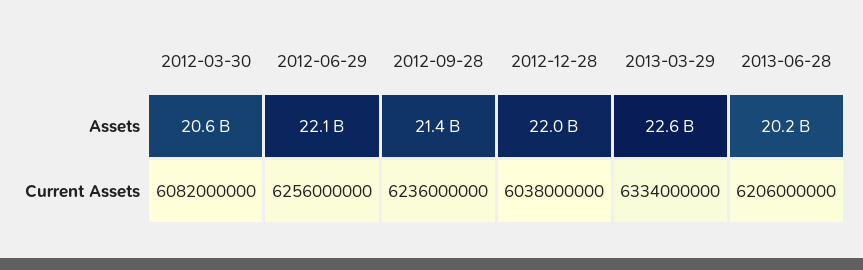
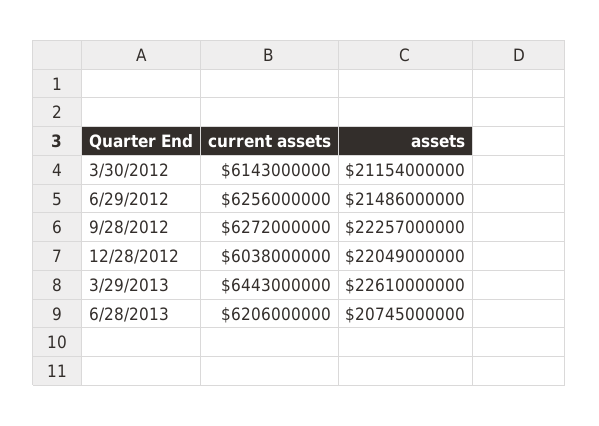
  {
    "2012-03-30": {
-     "Assets": 20600000000,
+     "Assets": 21154000000,
-     "Current Assets": 6082000000
+     "Current Assets": 6143000000
    },
    "2012-06-29": {
-     "Assets": 22100000000,
+     "Assets": 21486000000,
      "Current Assets": 6256000000
    },
    "2012-09-28": {
-     "Assets": 21400000000,
+     "Assets": 22257000000,
-     "Current Assets": 6236000000
+     "Current Assets": 6272000000
    },
    "2012-12-28": {
      "Assets": 22049000000,
      "Current Assets": 6038000000
    },
    "2013-03-29": {
      "Assets": 22610000000,
-     "Current Assets": 6334000000
+     "Current Assets": 6443000000
    },
    "2013-06-28": {
-     "Assets": 20200000000,
+     "Assets": 20745000000,
      "Current Assets": 6206000000
    }
  }

